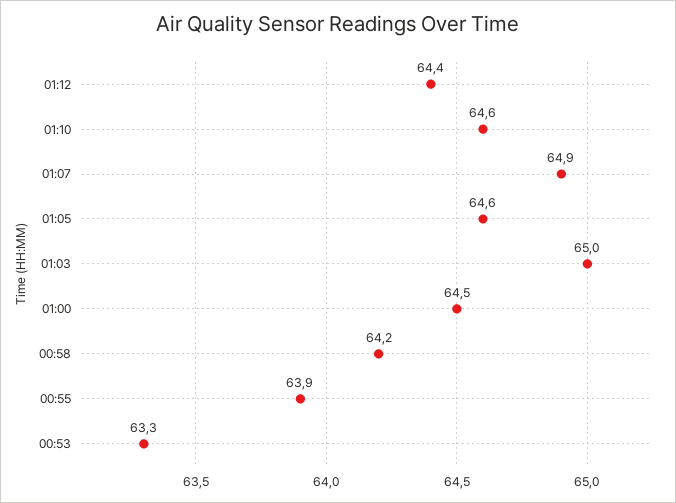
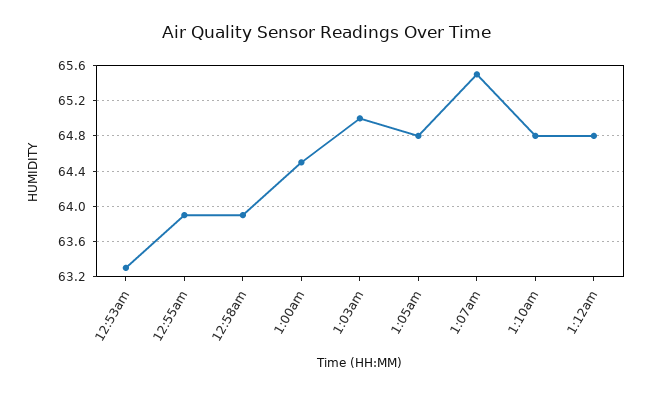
  {
-   "01:12": 64.4,
+   "01:12": 64.8,
-   "01:10": 64.6,
+   "01:10": 64.8,
-   "01:07": 64.9,
+   "01:07": 65.5,
-   "01:05": 64.6,
+   "01:05": 64.8,
    "01:03": 65,
    "01:00": 64.5,
-   "00:58": 64.2,
+   "00:58": 63.9,
    "00:55": 63.9,
    "00:53": 63.3
  }

